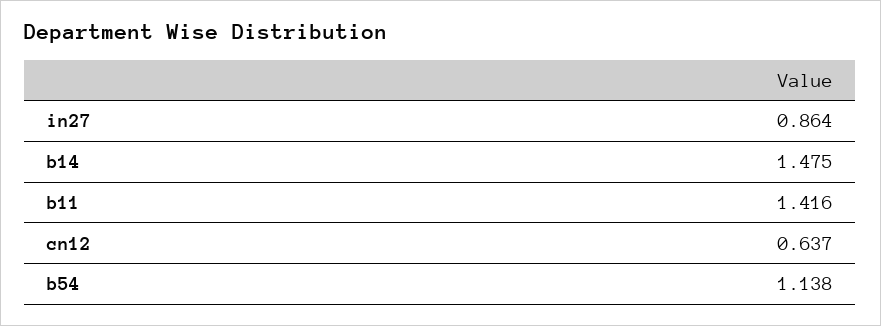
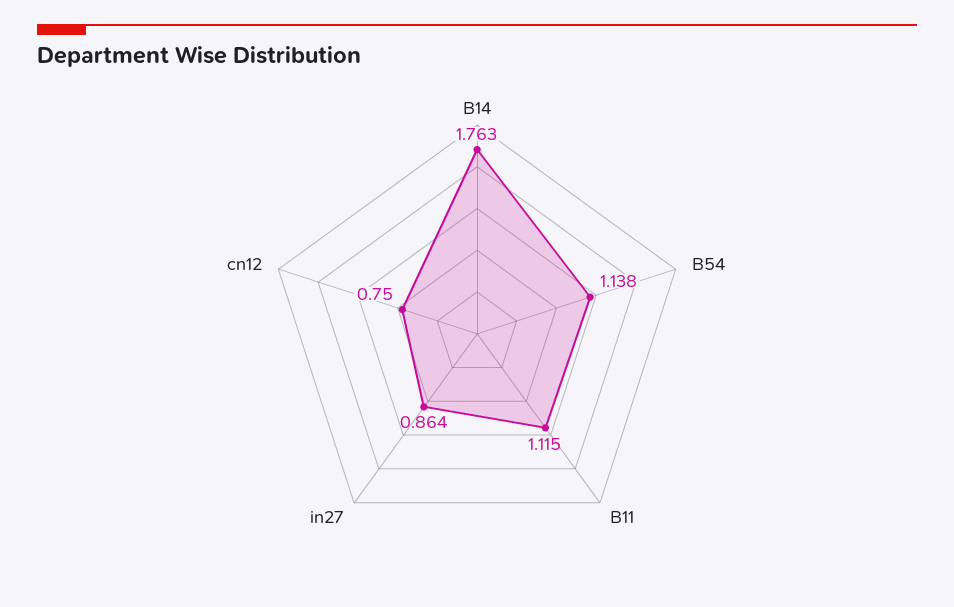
  {
    "in27": 0.864,
-   "b14": 1.475,
+   "b14": 1.763,
-   "b11": 1.416,
+   "b11": 1.115,
-   "cn12": 0.637,
+   "cn12": 0.75,
    "b54": 1.138
  }

